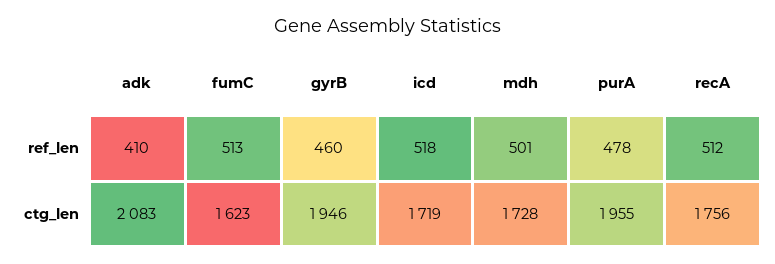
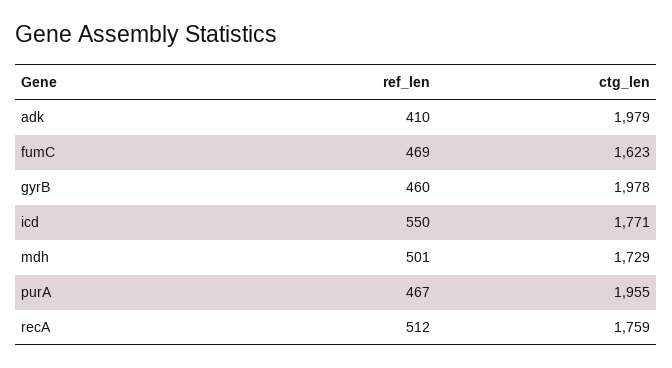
  {
    "adk": {
      "ref_len": 410,
-     "ctg_len": 2083
+     "ctg_len": 1979
    },
    "fumC": {
-     "ref_len": 513,
+     "ref_len": 469,
      "ctg_len": 1623
    },
    "gyrB": {
      "ref_len": 460,
-     "ctg_len": 1946
+     "ctg_len": 1978
    },
    "icd": {
-     "ref_len": 518,
+     "ref_len": 550,
-     "ctg_len": 1719
+     "ctg_len": 1771
    },
    "mdh": {
      "ref_len": 501,
-     "ctg_len": 1728
+     "ctg_len": 1729
    },
    "purA": {
-     "ref_len": 478,
+     "ref_len": 467,
      "ctg_len": 1955
    },
    "recA": {
      "ref_len": 512,
-     "ctg_len": 1756
+     "ctg_len": 1759
    }
  }

